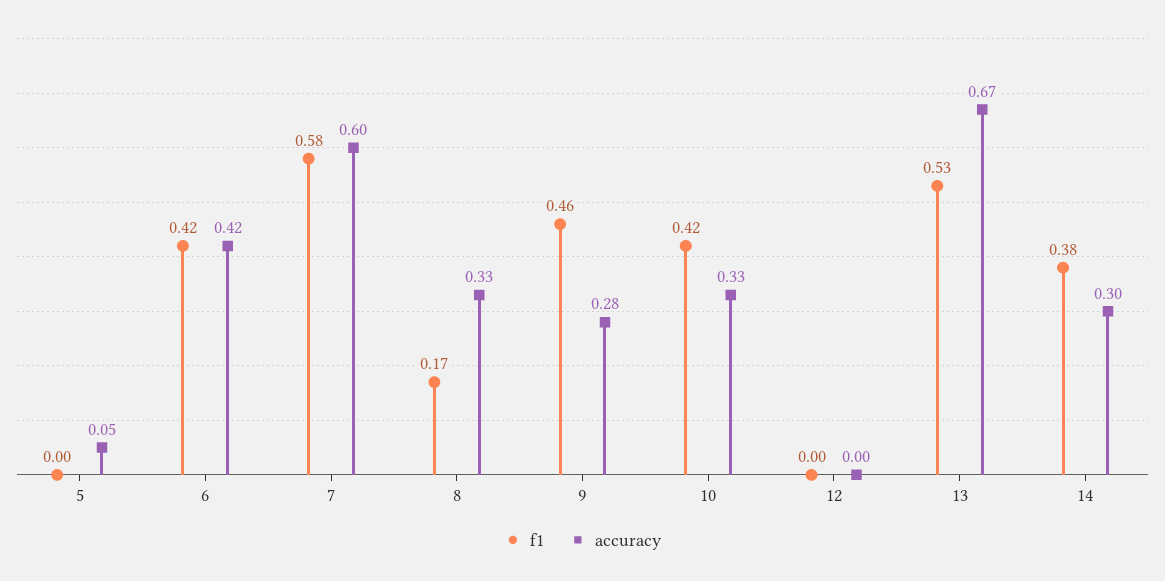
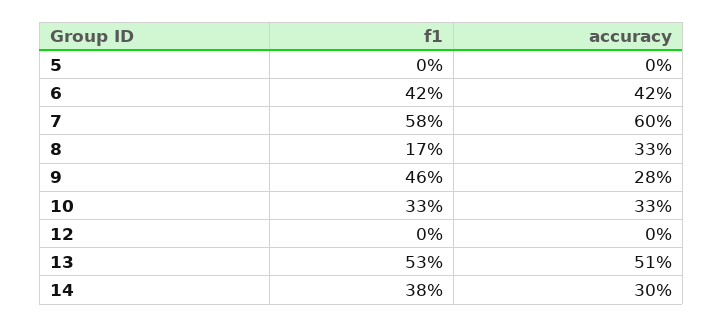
  {
    "f1": {
      "5": 0,
      "6": 0.42,
      "7": 0.58,
      "8": 0.17,
      "9": 0.46,
-     "10": 0.42,
+     "10": 0.33,
      "12": 0,
      "13": 0.53,
      "14": 0.38
    },
    "accuracy": {
-     "5": 0.05,
+     "5": 0,
      "6": 0.42,
      "7": 0.6,
      "8": 0.33,
      "9": 0.28,
      "10": 0.33,
      "12": 0,
-     "13": 0.67,
+     "13": 0.51,
      "14": 0.3
    }
  }

